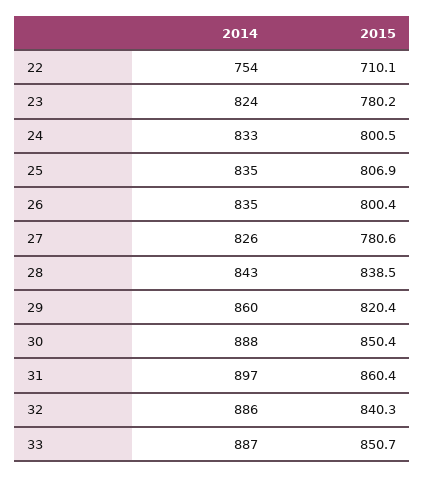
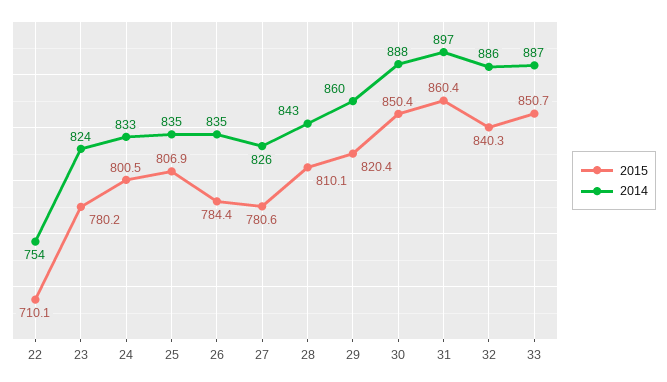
  {
    "2014": {
      "22": 754,
      "23": 824,
      "24": 833,
      "25": 835,
      "26": 835,
      "27": 826,
      "28": 843,
      "29": 860,
      "30": 888,
      "31": 897,
      "32": 886,
      "33": 887
    },
    "2015": {
      "22": 710.1,
      "23": 780.2,
      "24": 800.5,
      "25": 806.9,
-     "26": 800.4,
+     "26": 784.4,
      "27": 780.6,
-     "28": 838.5,
+     "28": 810.1,
      "29": 820.4,
      "30": 850.4,
      "31": 860.4,
      "32": 840.3,
      "33": 850.7
    }
  }

